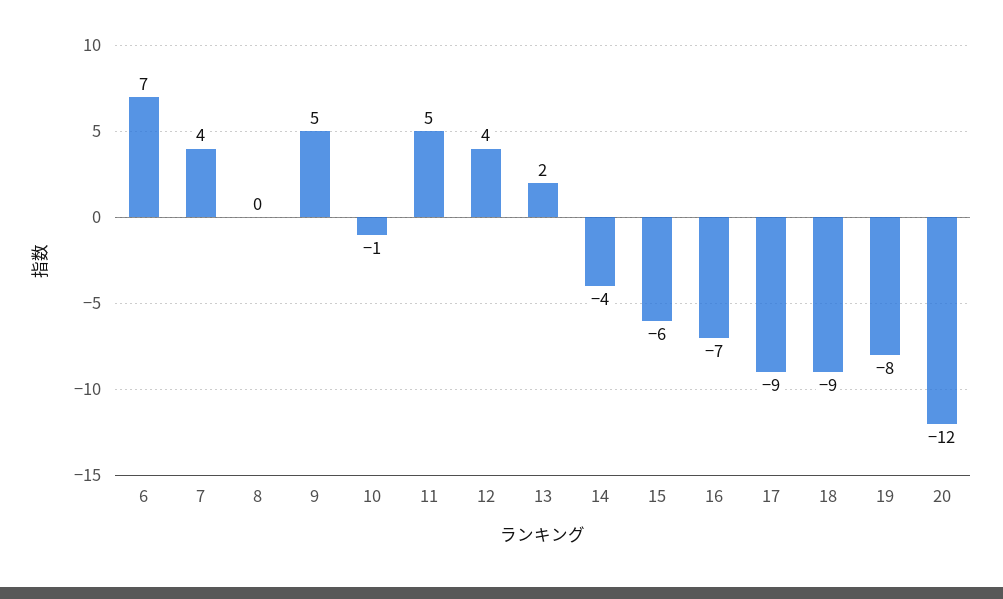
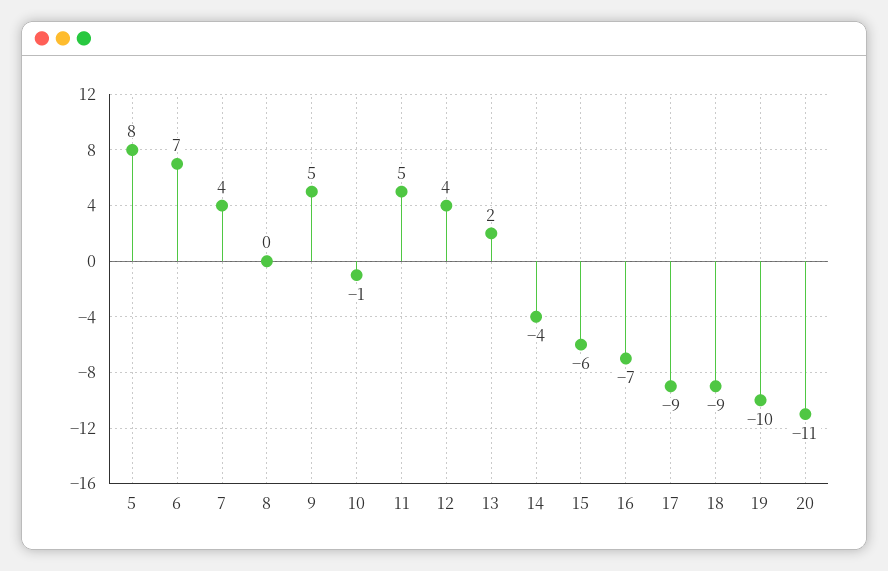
  {
    "6": 7,
    "7": 4,
    "8": 0,
    "9": 5,
    "10": -1,
    "11": 5,
    "12": 4,
    "13": 2,
    "14": -4,
    "15": -6,
    "16": -7,
    "17": -9,
    "18": -9,
-   "19": -8,
+   "19": -10,
-   "20": -12
+   "20": -11,
+   "5": 8
  }

